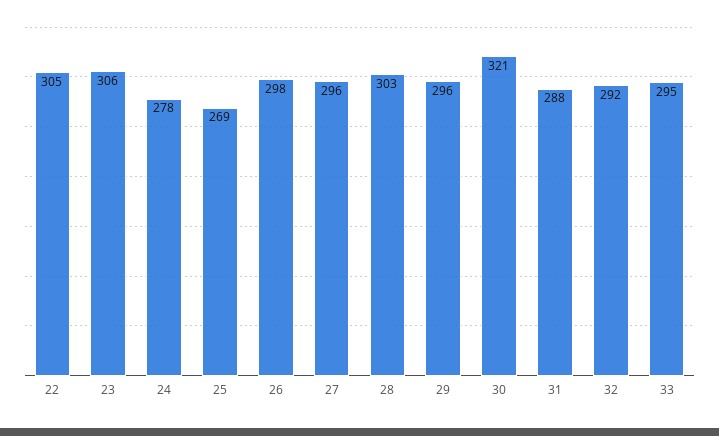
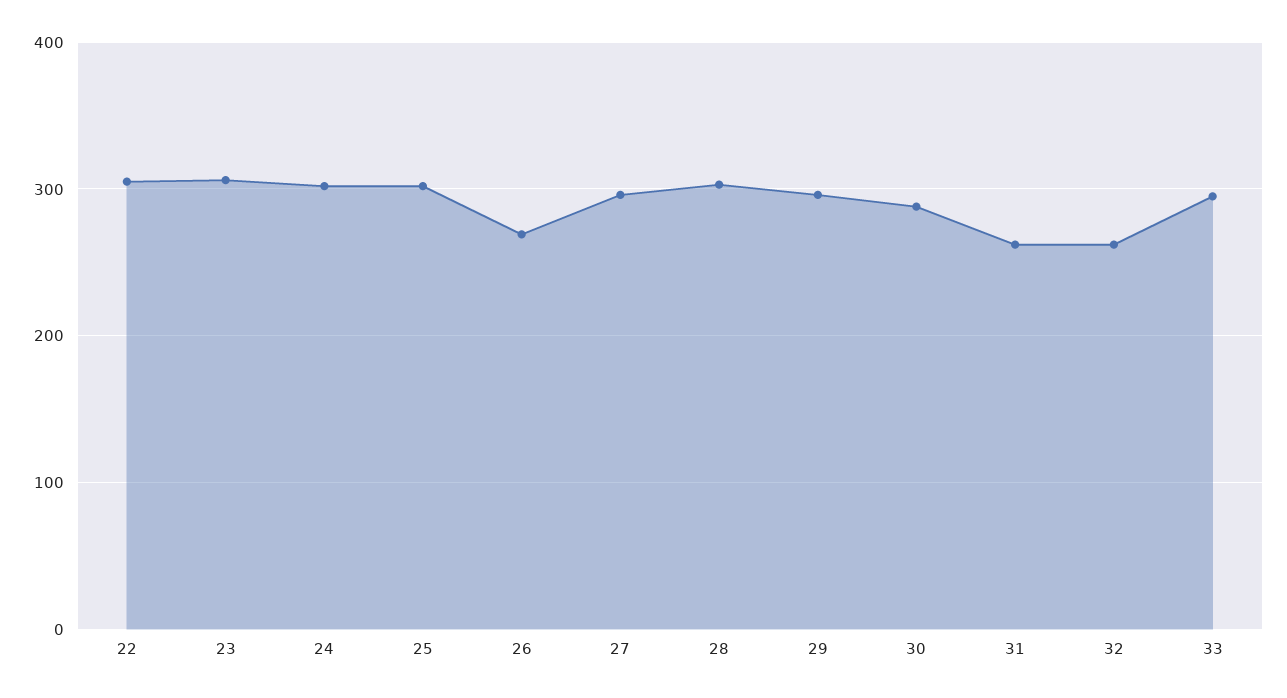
  {
    "22": 305,
    "23": 306,
-   "24": 278,
+   "24": 300,
-   "25": 269,
+   "25": 300,
-   "26": 298,
+   "26": 270,
    "27": 296,
    "28": 303,
    "29": 296,
-   "30": 321,
+   "30": 290,
-   "31": 288,
+   "31": 260,
-   "32": 292,
+   "32": 260,
    "33": 295
  }

